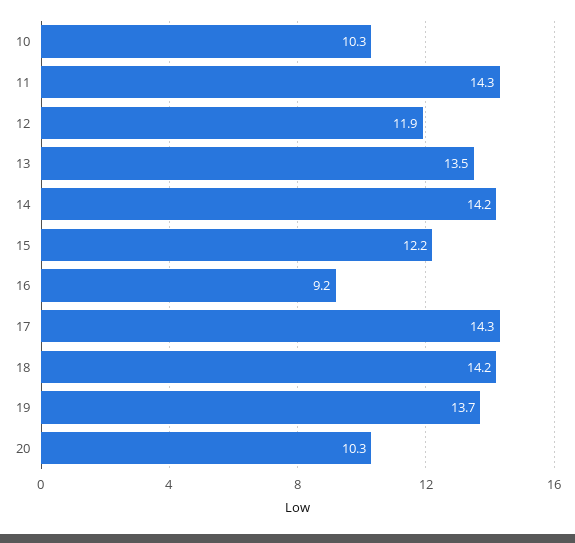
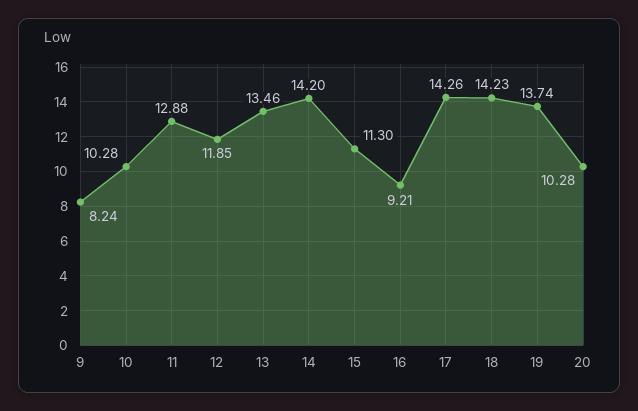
  {
    "10": 10.28,
-   "11": 14.3,
+   "11": 12.88,
    "12": 11.85,
    "13": 13.46,
    "14": 14.2,
-   "15": 12.2,
+   "15": 11.3,
    "16": 9.21,
    "17": 14.26,
    "18": 14.23,
    "19": 13.74,
-   "20": 10.28
+   "20": 10.28,
+   "9": 8.24
  }

